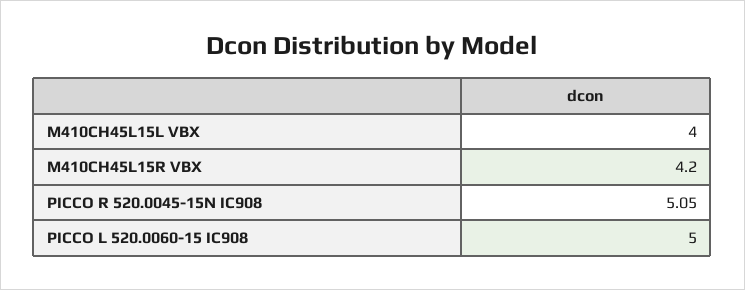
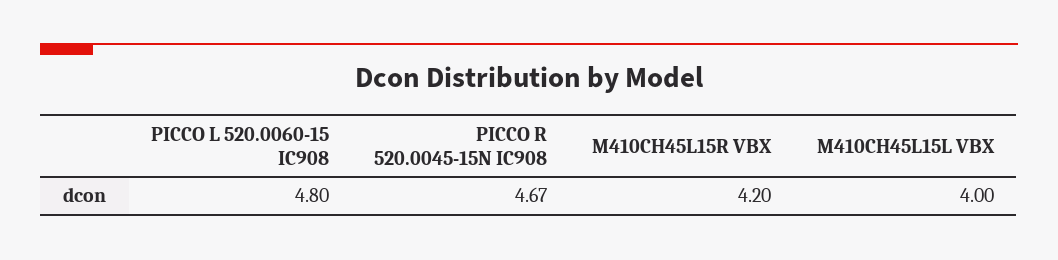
  {
    "M410CH45L15L VBX": 4,
    "M410CH45L15R VBX": 4.2,
-   "PICCO R 520.0045-15N IC908": 5.05,
+   "PICCO R 520.0045-15N IC908": 4.67,
-   "PICCO L 520.0060-15 IC908": 5
+   "PICCO L 520.0060-15 IC908": 4.8
  }

